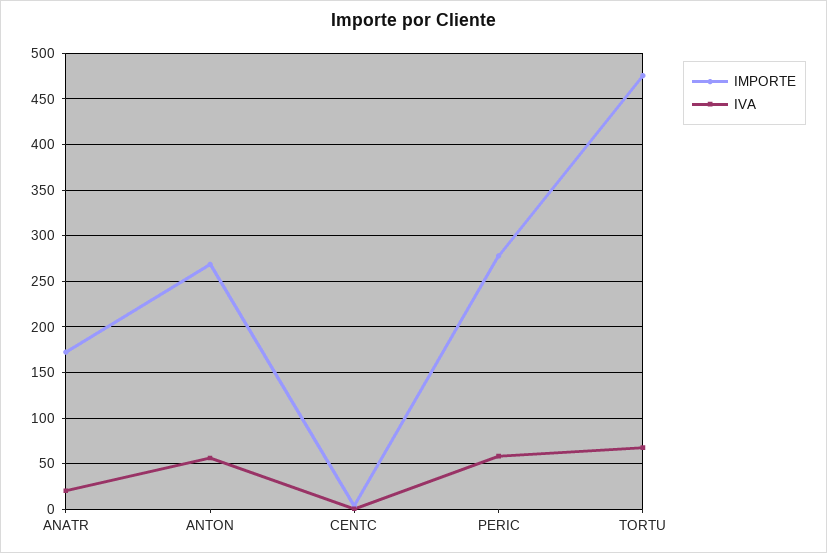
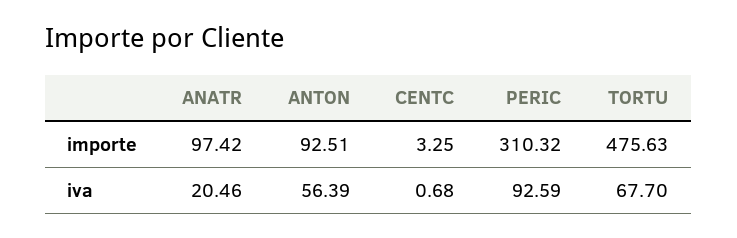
  {
    "IMPORTE": {
-     "ANATR": 170,
+     "ANATR": 97.42,
-     "ANTON": 270,
+     "ANTON": 92.51,
      "CENTC": 3.25,
-     "PERIC": 280,
+     "PERIC": 310.32,
      "TORTU": 475.63
    },
    "IVA": {
      "ANATR": 20.46,
      "ANTON": 56.39,
      "CENTC": 0.68,
-     "PERIC": 60,
+     "PERIC": 92.59,
      "TORTU": 67.7
    }
  }

